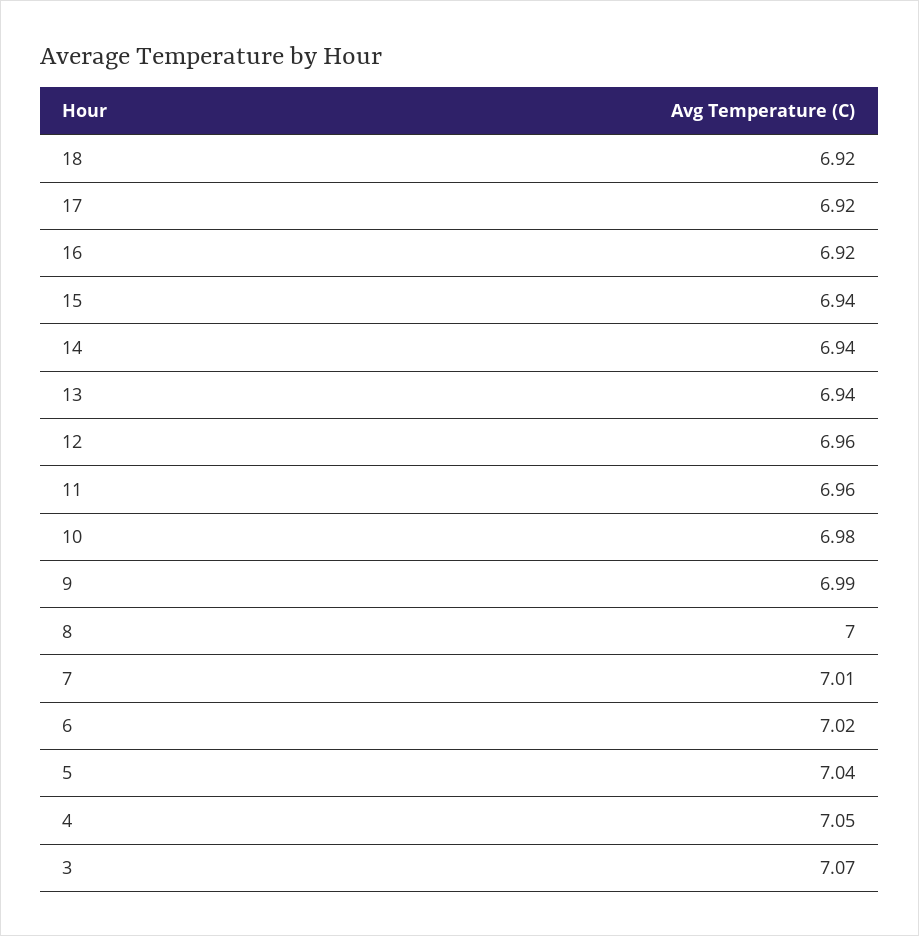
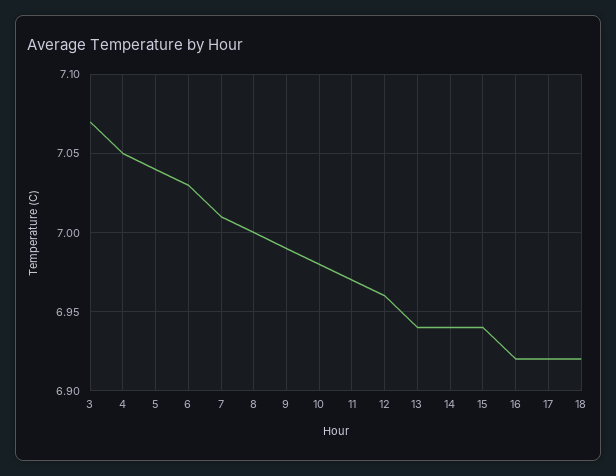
  {
    "18": 6.92,
    "17": 6.92,
    "16": 6.92,
    "15": 6.94,
    "14": 6.94,
    "13": 6.94,
    "12": 6.96,
-   "11": 6.96,
+   "11": 6.97,
    "10": 6.98,
    "9": 6.99,
    "8": 7,
    "7": 7.01,
-   "6": 7.02,
+   "6": 7.03,
    "5": 7.04,
    "4": 7.05,
    "3": 7.07
  }

